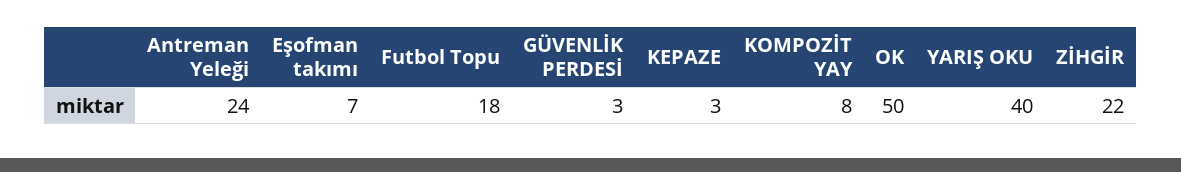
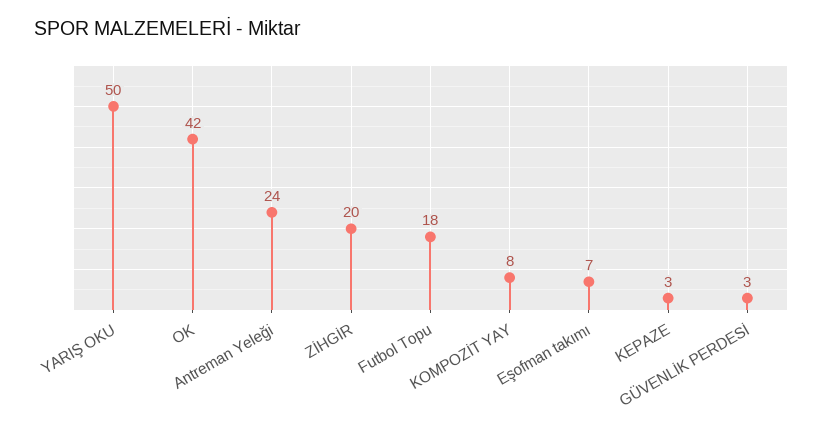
  {
    "Antreman Yeleği": 24,
    "Eşofman takımı": 7,
    "Futbol Topu": 18,
    "GÜVENLİK PERDESİ": 3,
    "KEPAZE": 3,
    "KOMPOZİT YAY": 8,
-   "OK": 50,
+   "OK": 42,
-   "YARIŞ OKU": 40,
+   "YARIŞ OKU": 50,
-   "ZİHGİR": 22
+   "ZİHGİR": 20
  }

